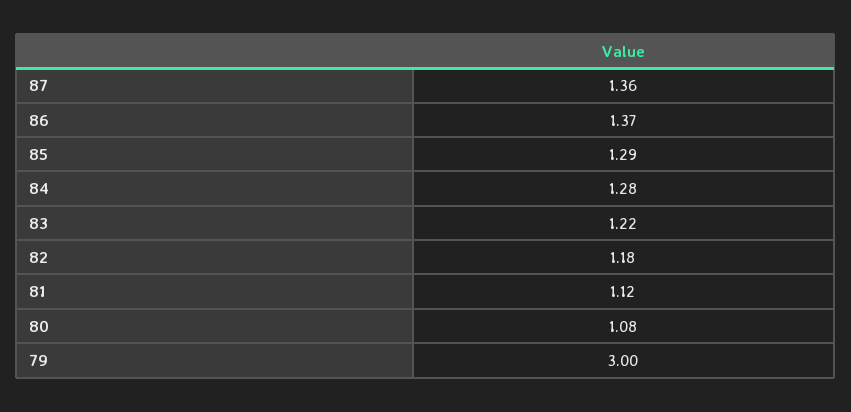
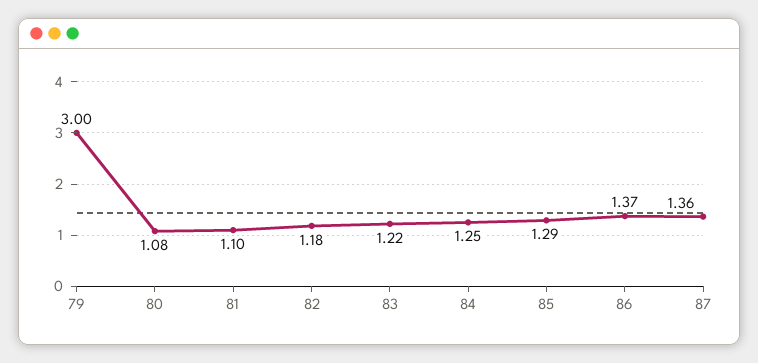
  {
    "87": 1.36,
    "86": 1.37,
    "85": 1.29,
-   "84": 1.28,
+   "84": 1.25,
    "83": 1.22,
    "82": 1.18,
-   "81": 1.12,
+   "81": 1.1,
    "80": 1.08,
    "79": 3
  }

